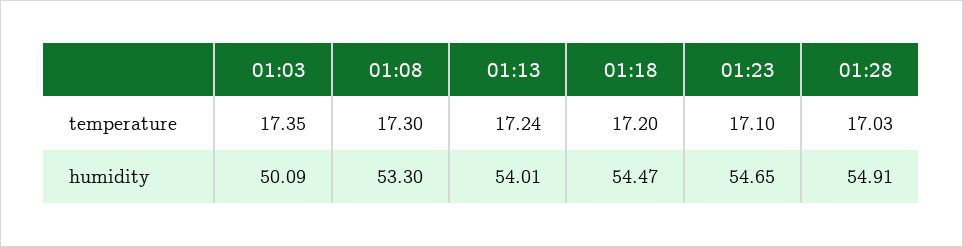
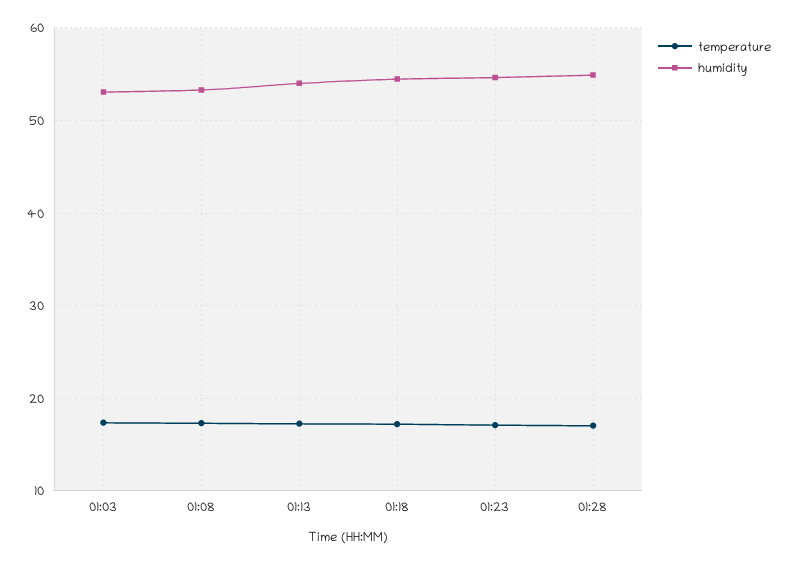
  {
    "temperature": {
      "01:03": 17.35,
      "01:08": 17.3,
      "01:13": 17.24,
      "01:18": 17.2,
      "01:23": 17.1,
      "01:28": 17.03
    },
    "humidity": {
-     "01:03": 50.09,
+     "01:03": 53,
      "01:08": 53.3,
      "01:13": 54.01,
      "01:18": 54.47,
      "01:23": 54.65,
      "01:28": 54.91
    }
  }

